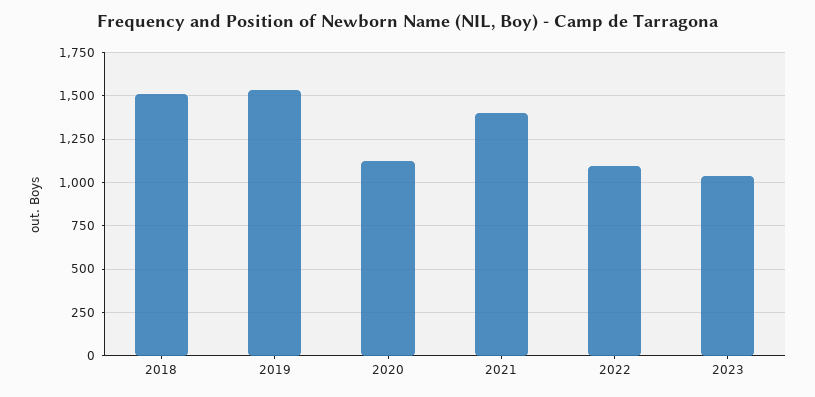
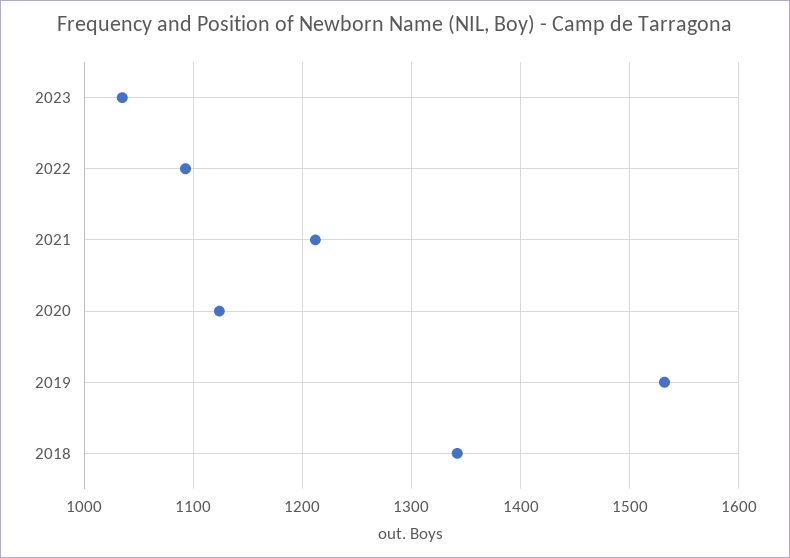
  {
-   "2018": 1500,
+   "2018": 1340,
    "2019": 1530,
    "2020": 1120,
-   "2021": 1400,
+   "2021": 1210,
    "2022": 1090,
    "2023": 1040
  }

